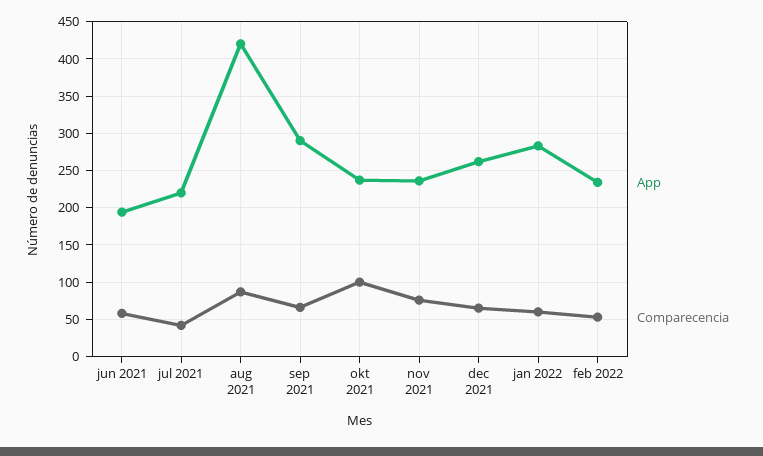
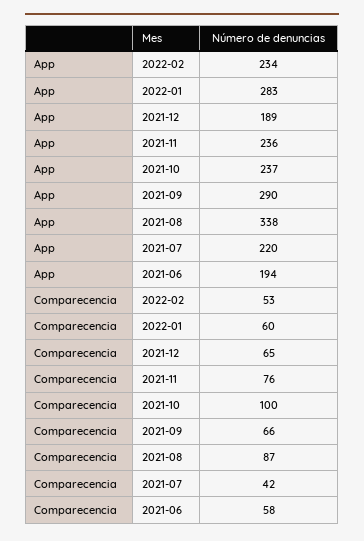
  {
    "App": {
      "jun 2021": 194,
      "jul 2021": 220,
-     "aug 2021": 420,
+     "aug 2021": 338,
      "sep 2021": 290,
      "okt 2021": 237,
      "nov 2021": 236,
-     "dec 2021": 260,
+     "dec 2021": 189,
      "jan 2022": 283,
      "feb 2022": 234
    },
    "Comparecencia": {
      "jun 2021": 58,
      "jul 2021": 42,
      "aug 2021": 87,
      "sep 2021": 66,
      "okt 2021": 100,
      "nov 2021": 76,
      "dec 2021": 65,
      "jan 2022": 60,
      "feb 2022": 53
    }
  }

